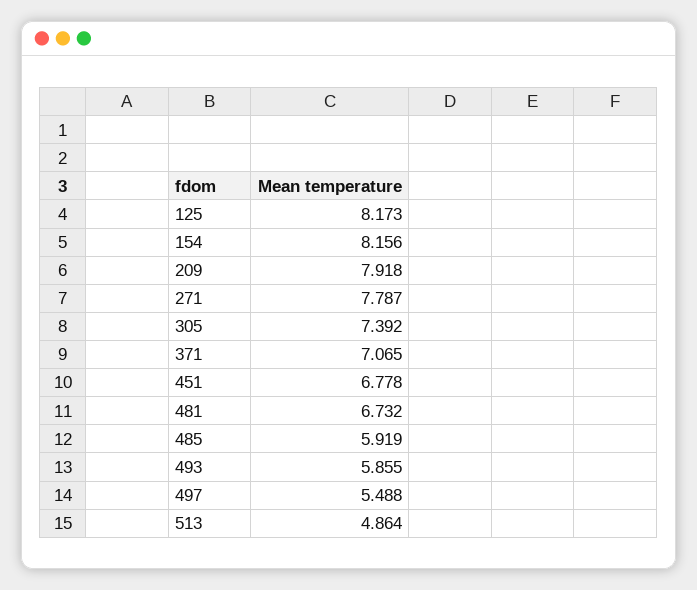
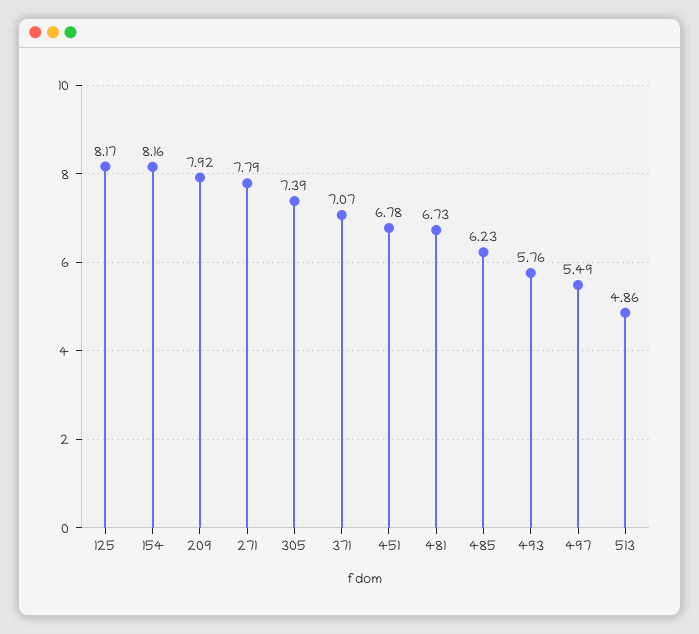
  {
    "125": 8.173,
    "154": 8.156,
    "209": 7.918,
    "271": 7.787,
    "305": 7.392,
    "371": 7.065,
    "451": 6.778,
    "481": 6.732,
-   "485": 5.919,
+   "485": 6.23,
-   "493": 5.855,
+   "493": 5.76,
    "497": 5.488,
    "513": 4.864
  }

